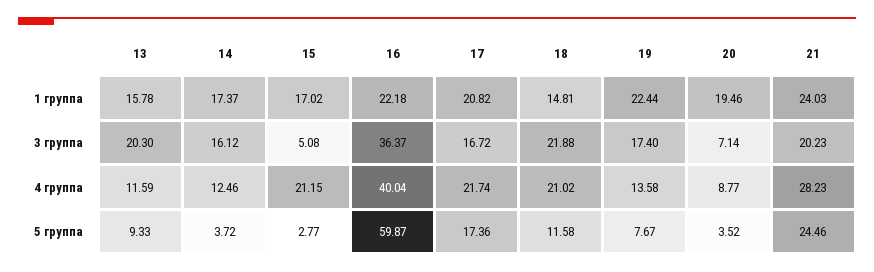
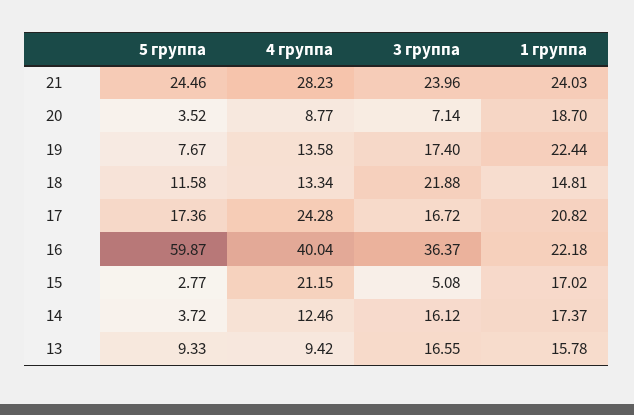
  {
    "13": {
      "1 группа": 15.78,
-     "3 группа": 20.3,
+     "3 группа": 16.55,
-     "4 группа": 11.59,
+     "4 группа": 9.42,
      "5 группа": 9.33
    },
    "14": {
      "1 группа": 17.37,
      "3 группа": 16.12,
      "4 группа": 12.46,
      "5 группа": 3.72
    },
    "15": {
      "1 группа": 17.02,
      "3 группа": 5.08,
      "4 группа": 21.15,
      "5 группа": 2.77
    },
    "16": {
      "1 группа": 22.18,
      "3 группа": 36.37,
      "4 группа": 40.04,
      "5 группа": 59.87
    },
    "17": {
      "1 группа": 20.82,
      "3 группа": 16.72,
-     "4 группа": 21.74,
+     "4 группа": 24.28,
      "5 группа": 17.36
    },
    "18": {
      "1 группа": 14.81,
      "3 группа": 21.88,
-     "4 группа": 21.02,
+     "4 группа": 13.34,
      "5 группа": 11.58
    },
    "19": {
      "1 группа": 22.44,
      "3 группа": 17.4,
      "4 группа": 13.58,
      "5 группа": 7.67
    },
    "20": {
-     "1 группа": 19.46,
+     "1 группа": 18.7,
      "3 группа": 7.14,
      "4 группа": 8.77,
      "5 группа": 3.52
    },
    "21": {
      "1 группа": 24.03,
-     "3 группа": 20.23,
+     "3 группа": 23.96,
      "4 группа": 28.23,
      "5 группа": 24.46
    }
  }

